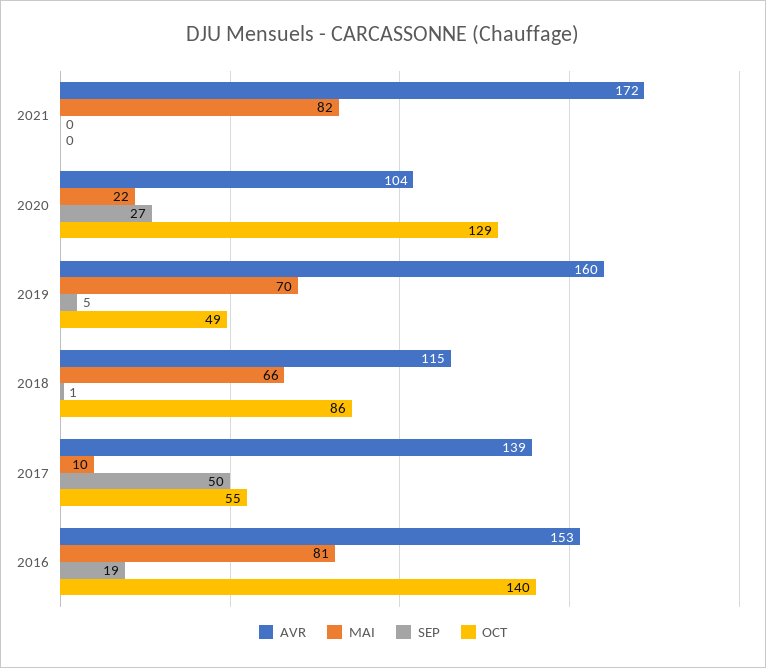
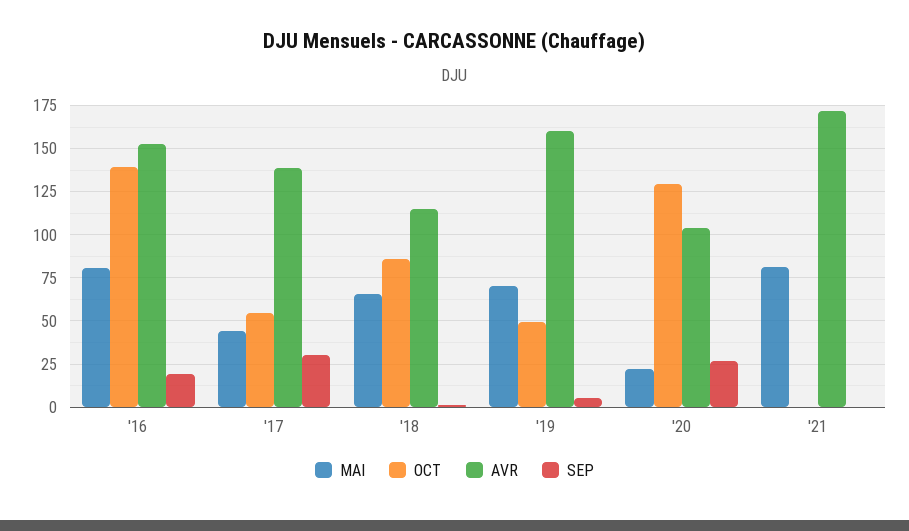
  {
    "AVR": {
      "2021": 172,
      "2020": 104,
      "2019": 160,
      "2018": 115,
      "2017": 139,
      "2016": 153
    },
    "MAI": {
      "2021": 82,
      "2020": 22,
      "2019": 70,
      "2018": 66,
-     "2017": 10,
+     "2017": 45,
      "2016": 81
    },
    "SEP": {
      "2021": 0,
      "2020": 27,
      "2019": 5,
      "2018": 1,
-     "2017": 50,
+     "2017": 30,
      "2016": 19
    },
    "OCT": {
      "2021": 0,
      "2020": 129,
      "2019": 49,
      "2018": 86,
      "2017": 55,
      "2016": 140
    }
  }

